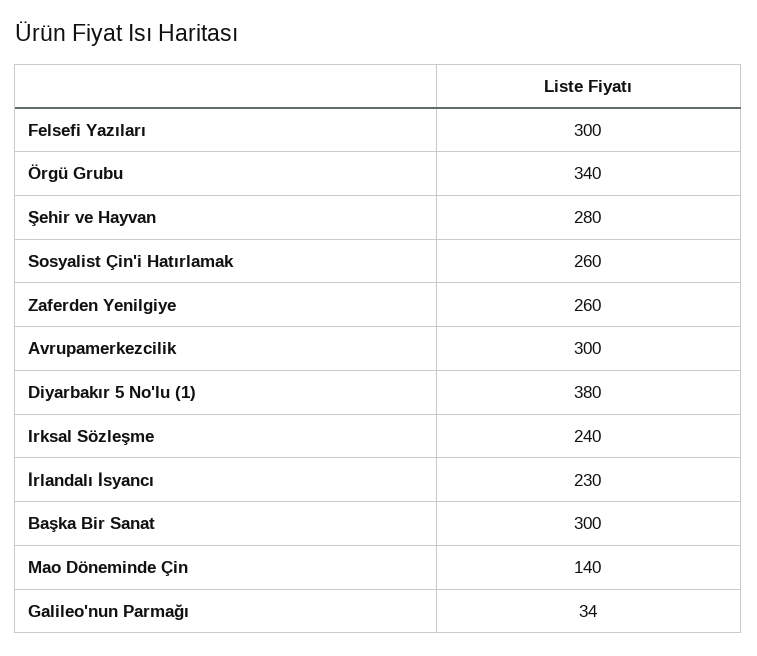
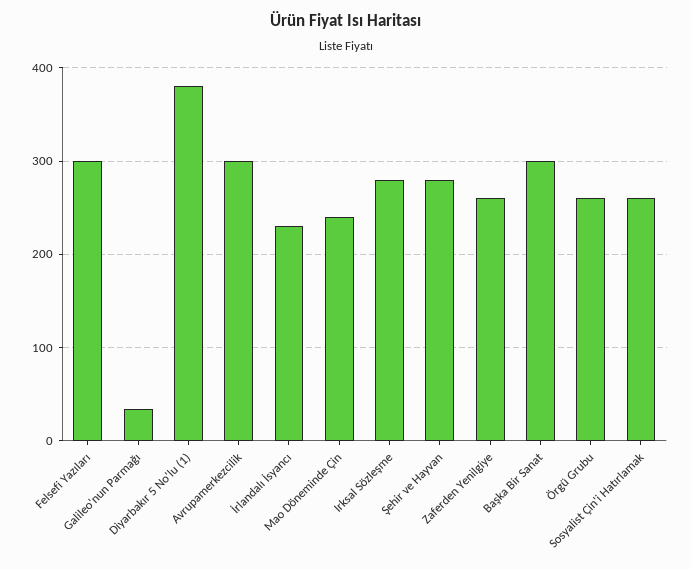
  {
    "Felsefi Yazıları": 300,
-   "Örgü Grubu": 340,
+   "Örgü Grubu": 260,
    "Şehir ve Hayvan": 280,
    "Sosyalist Çin'i Hatırlamak": 260,
    "Zaferden Yenilgiye": 260,
    "Avrupamerkezcilik": 300,
    "Diyarbakır 5 No'lu (1)": 380,
-   "Irksal Sözleşme": 240,
+   "Irksal Sözleşme": 280,
    "İrlandalı İsyancı": 230,
    "Başka Bir Sanat": 300,
-   "Mao Döneminde Çin": 140,
+   "Mao Döneminde Çin": 240,
    "Galileo'nun Parmağı": 34
  }

